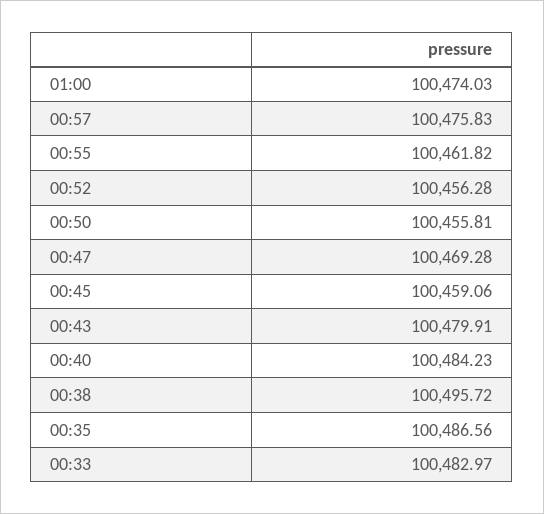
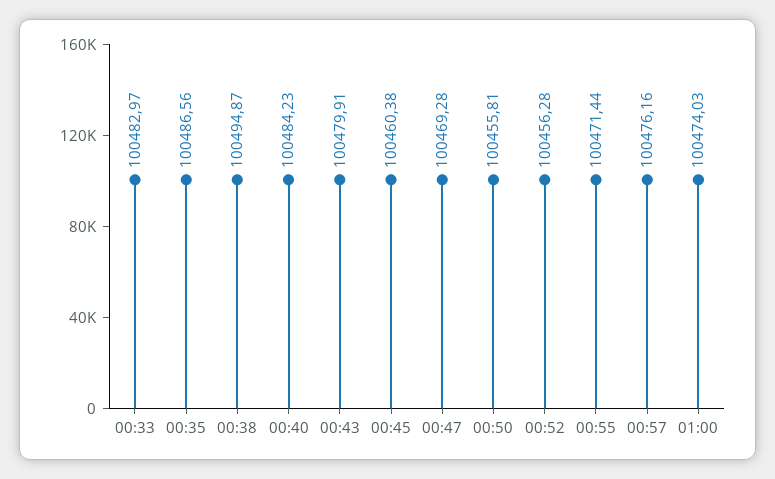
  {
    "01:00": 100474.03,
-   "00:57": 100475.83,
+   "00:57": 100476.16,
-   "00:55": 100461.82,
+   "00:55": 100471.44,
    "00:52": 100456.28,
    "00:50": 100455.81,
    "00:47": 100469.28,
-   "00:45": 100459.06,
+   "00:45": 100460.38,
    "00:43": 100479.91,
    "00:40": 100484.23,
-   "00:38": 100495.72,
+   "00:38": 100494.87,
    "00:35": 100486.56,
    "00:33": 100482.97
  }

